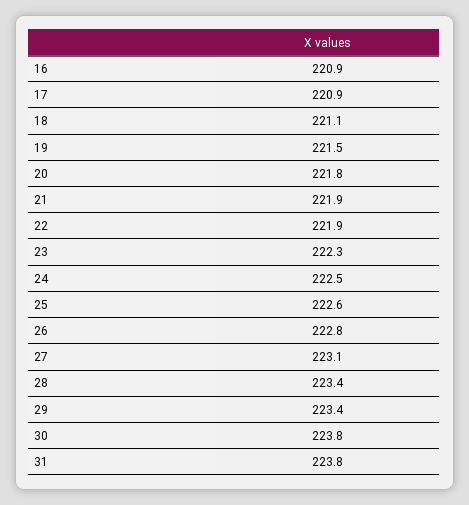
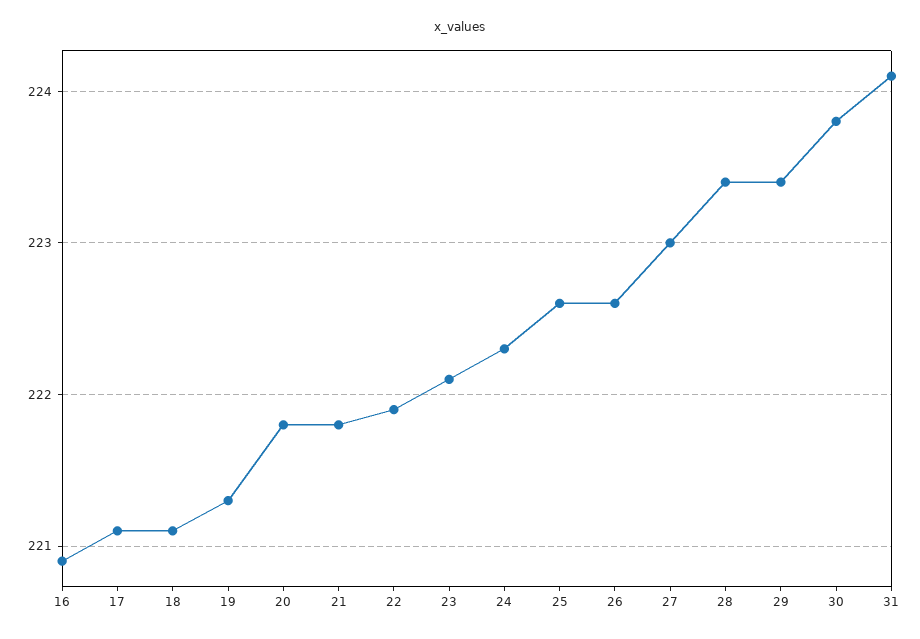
  {
    "16": 220.9,
-   "17": 220.9,
+   "17": 221.1,
    "18": 221.1,
-   "19": 221.5,
+   "19": 221.3,
    "20": 221.8,
-   "21": 221.9,
+   "21": 221.8,
    "22": 221.9,
-   "23": 222.3,
+   "23": 222.1,
-   "24": 222.5,
+   "24": 222.3,
    "25": 222.6,
-   "26": 222.8,
+   "26": 222.6,
-   "27": 223.1,
+   "27": 223,
    "28": 223.4,
    "29": 223.4,
    "30": 223.8,
-   "31": 223.8
+   "31": 224.1
  }

